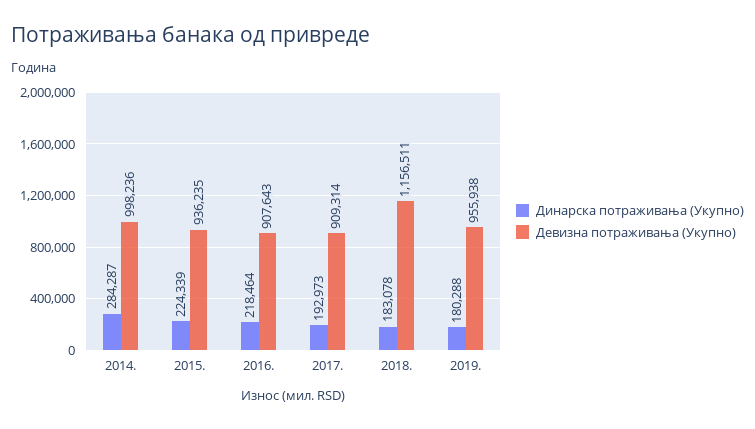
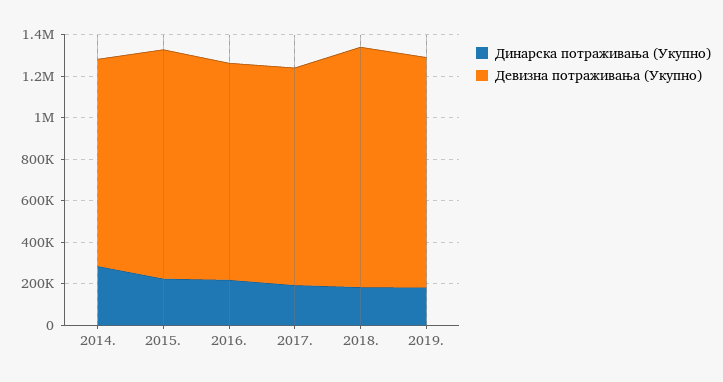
  {
    "Динарска потраживања (Укупно)": {
      "2014.": 284287,
      "2015.": 224339,
      "2016.": 218464,
      "2017.": 192973,
      "2018.": 183078,
      "2019.": 180288
    },
    "Девизна потраживања (Укупно)": {
      "2014.": 998236,
-     "2015.": 936235,
+     "2015.": 1100000,
-     "2016.": 907643,
+     "2016.": 1050000,
-     "2017.": 909314,
+     "2017.": 1050000,
      "2018.": 1156511,
-     "2019.": 955938
+     "2019.": 1100000
    }
  }

